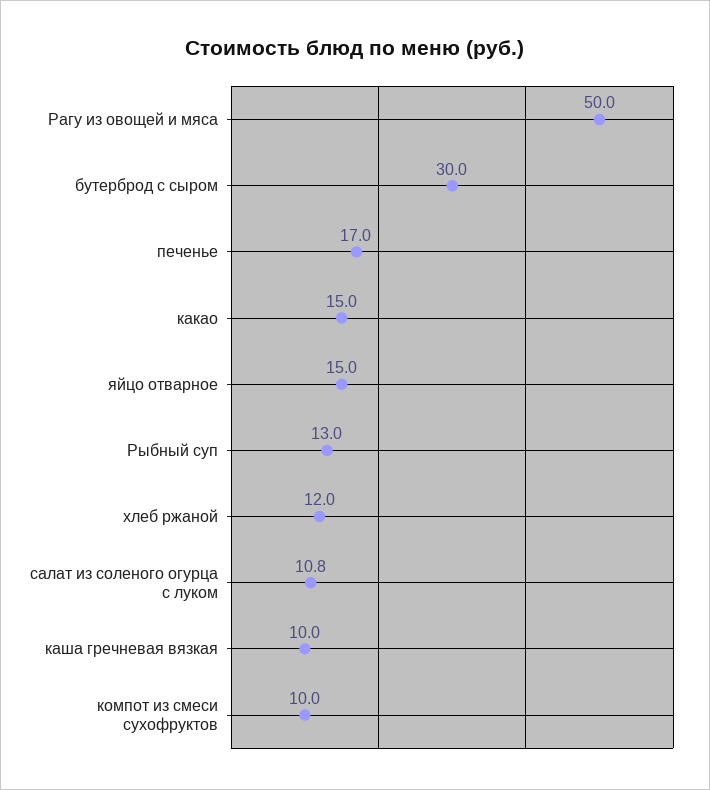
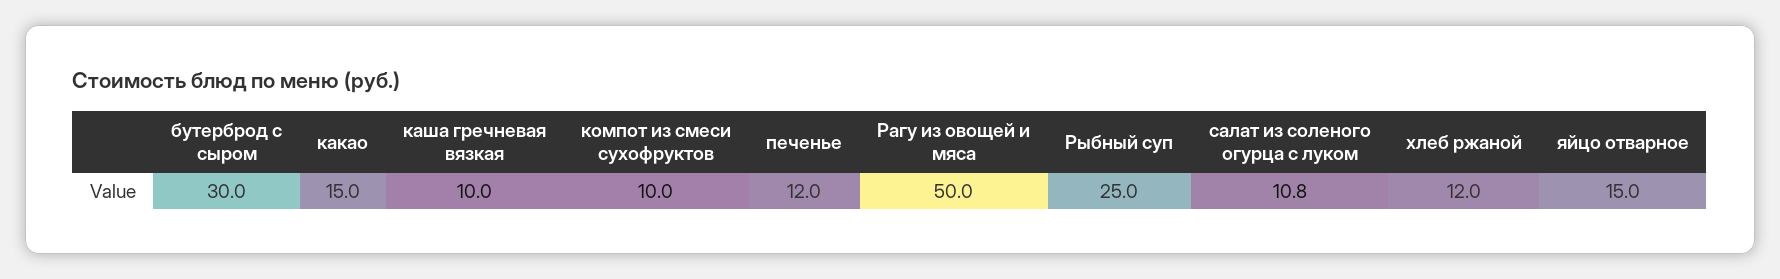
  {
    "Рагу из овощей и мяса": 50,
    "бутерброд с сыром": 30,
-   "печенье": 17,
+   "печенье": 12,
    "какао": 15,
    "яйцо отварное": 15,
-   "Рыбный суп": 13,
+   "Рыбный суп": 25,
    "хлеб ржаной": 12,
    "салат из соленого огурца с луком": 10.8,
    "каша гречневая вязкая": 10,
    "компот из смеси сухофруктов": 10
  }

